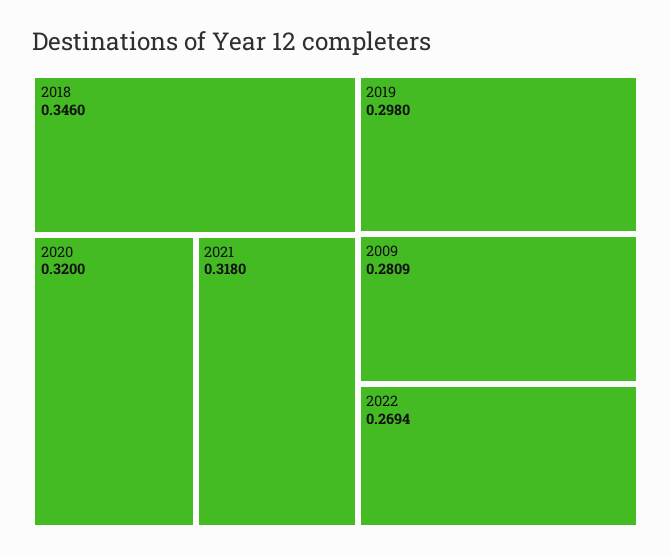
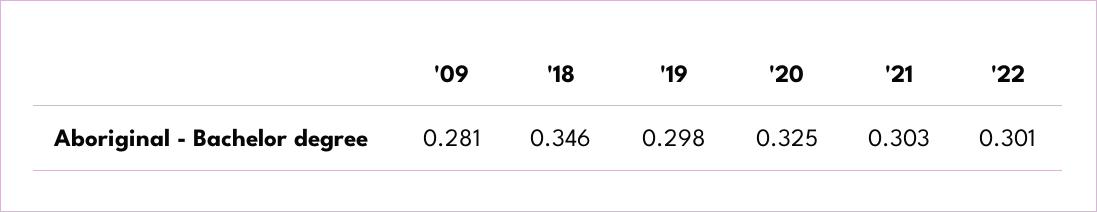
  {
    "2018": 0.346,
-   "2020": 0.32,
+   "2020": 0.325,
-   "2021": 0.318,
+   "2021": 0.303,
    "2019": 0.298,
    "2009": 0.2809,
-   "2022": 0.2694
+   "2022": 0.301
  }

